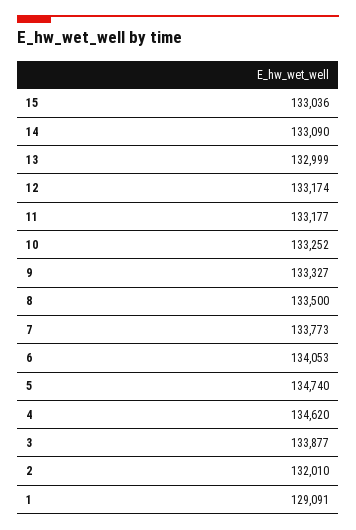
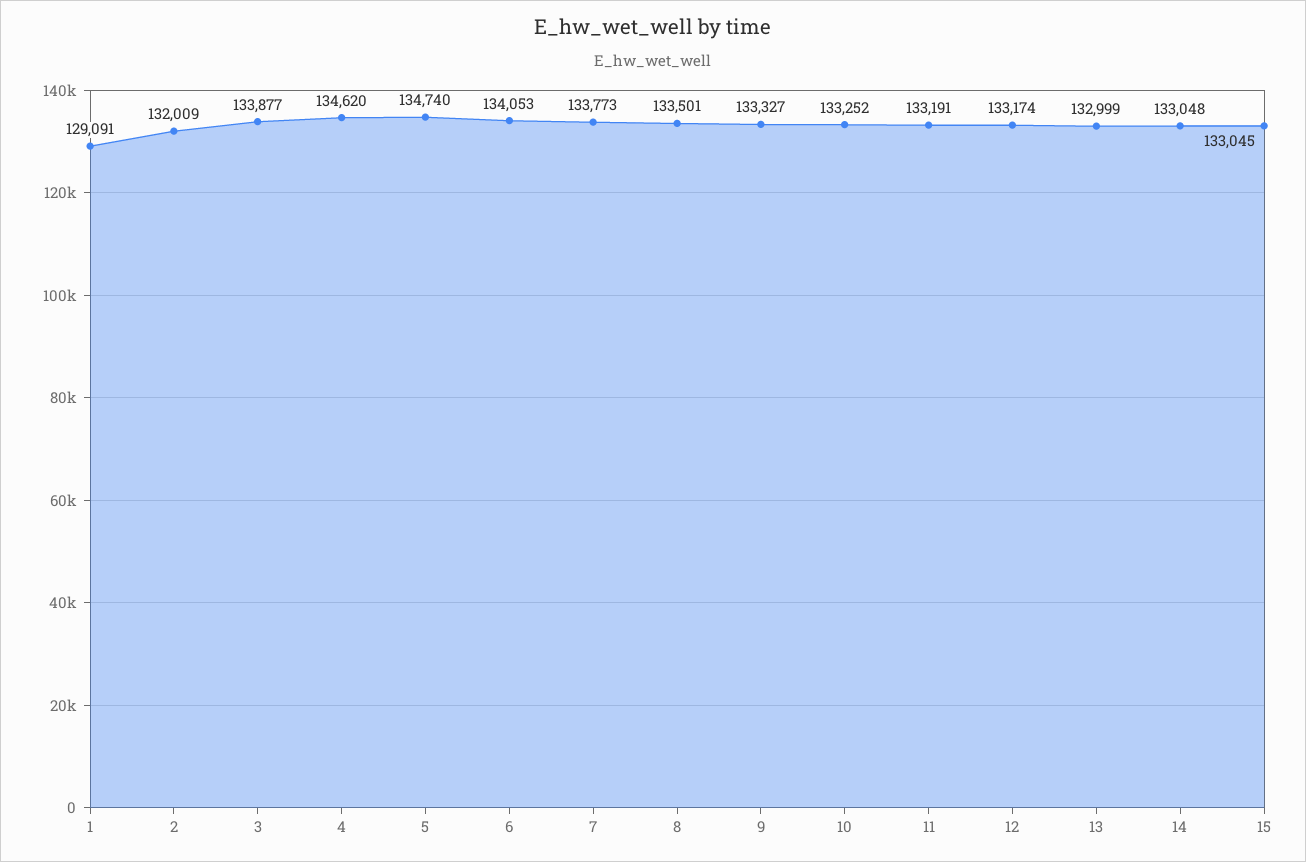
  {
-   "15": 133036,
+   "15": 133045,
-   "14": 133090,
+   "14": 133048,
    "13": 132999,
    "12": 133174,
-   "11": 133177,
+   "11": 133191,
    "10": 133252,
    "9": 133327,
-   "8": 133500,
+   "8": 133501,
    "7": 133773,
    "6": 134053,
    "5": 134740,
    "4": 134620,
    "3": 133877,
-   "2": 132010,
+   "2": 132009,
    "1": 129091
  }

